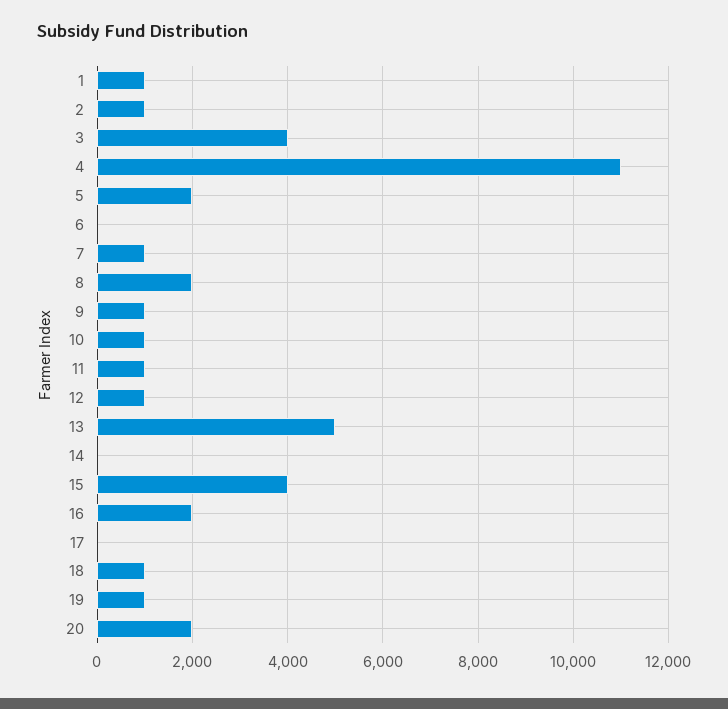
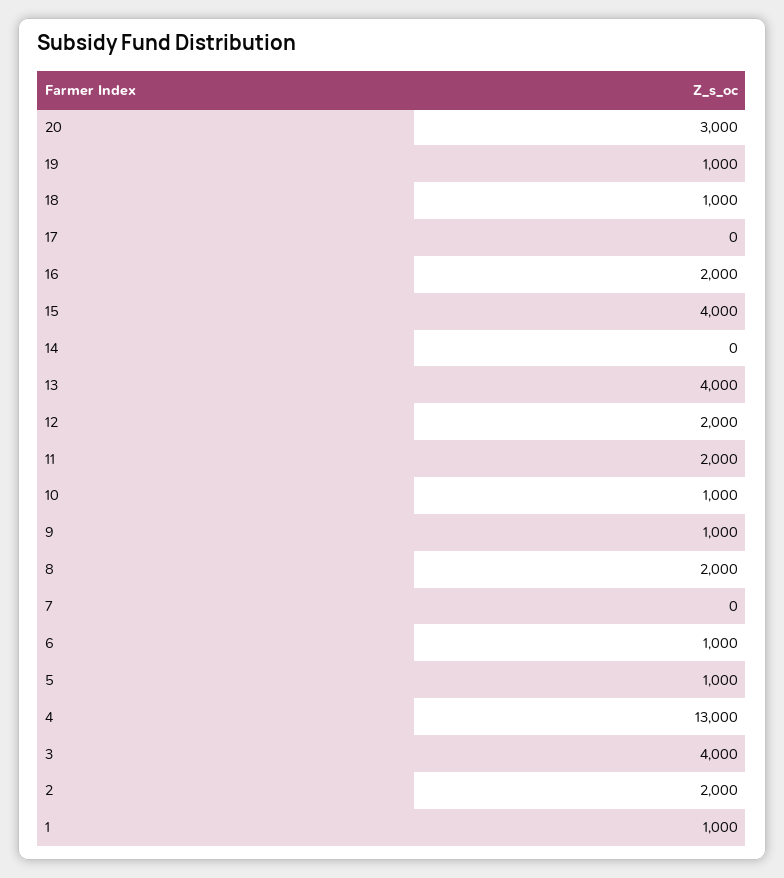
  {
    "1": 1000,
-   "2": 1000,
+   "2": 2000,
    "3": 4000,
-   "4": 11000,
+   "4": 13000,
-   "5": 2000,
+   "5": 1000,
-   "6": 0,
+   "6": 1000,
-   "7": 1000,
+   "7": 0,
    "8": 2000,
    "9": 1000,
    "10": 1000,
-   "11": 1000,
+   "11": 2000,
-   "12": 1000,
+   "12": 2000,
-   "13": 5000,
+   "13": 4000,
    "14": 0,
    "15": 4000,
    "16": 2000,
    "17": 0,
    "18": 1000,
    "19": 1000,
-   "20": 2000
+   "20": 3000
  }

